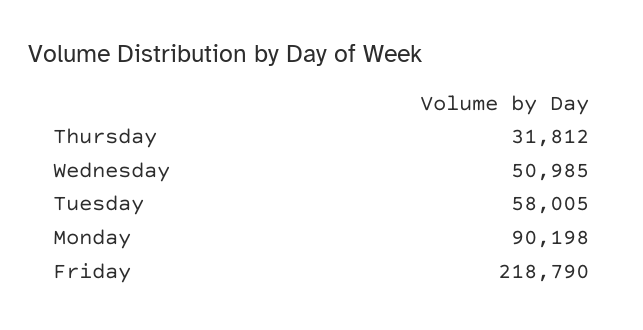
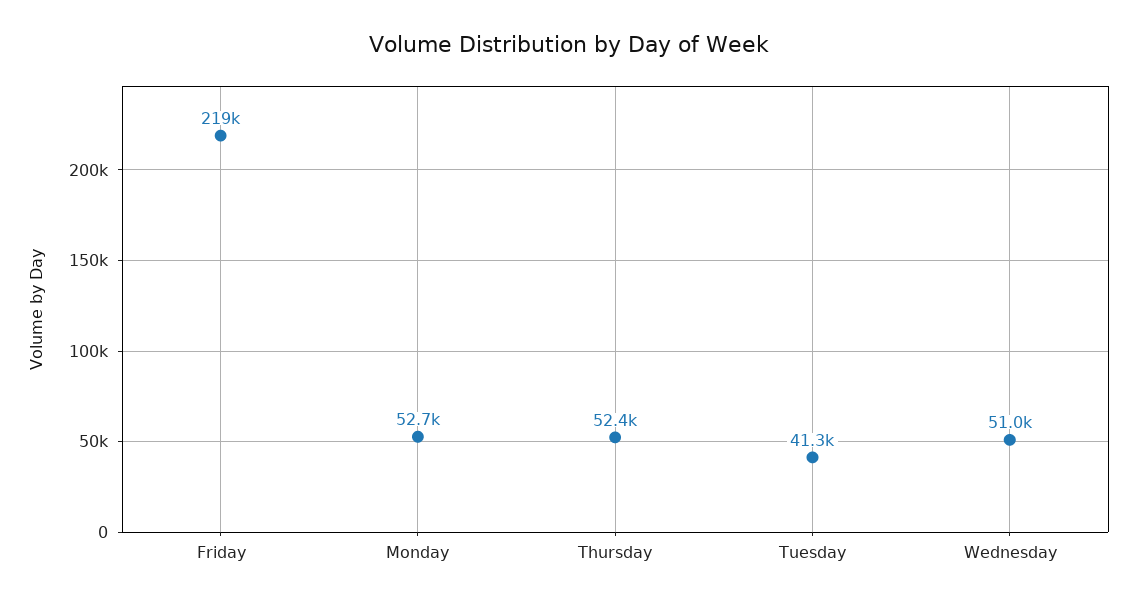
  {
-   "Thursday": 31812,
+   "Thursday": 52400,
    "Wednesday": 50985,
-   "Tuesday": 58005,
+   "Tuesday": 41300,
-   "Monday": 90198,
+   "Monday": 52700,
    "Friday": 218790
  }

